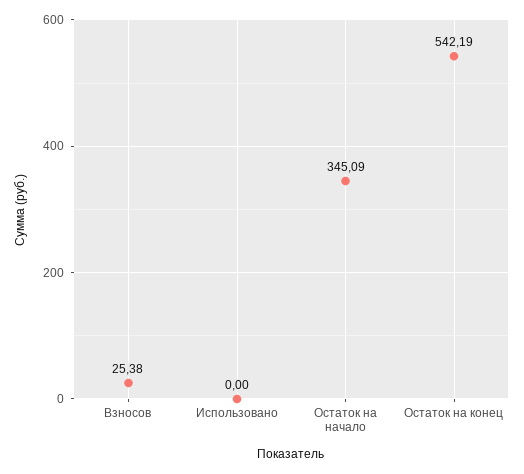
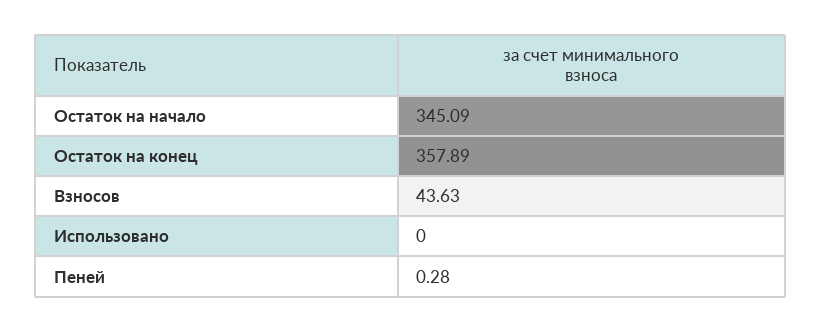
  {
-   "Взносов": 25.38,
+   "Взносов": 43.63,
    "Использовано": 0,
    "Остаток на начало": 345.09,
-   "Остаток на конец": 542.19
+   "Остаток на конец": 357.89,
+   "Пеней": 0.28
  }

